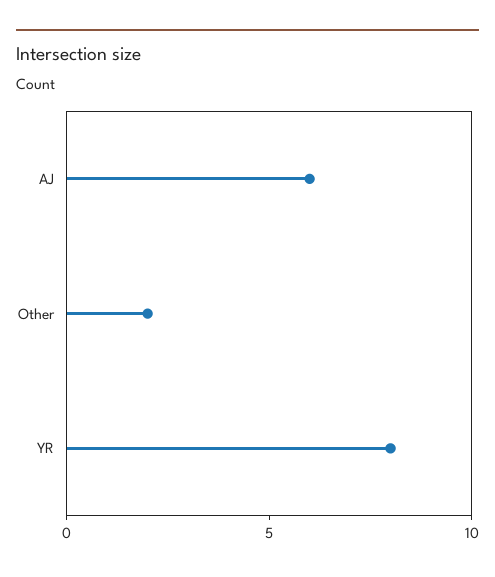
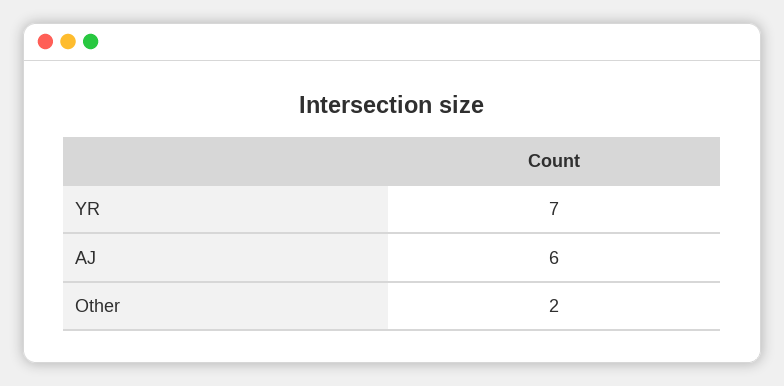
  {
    "AJ": 6,
    "Other": 2,
-   "YR": 8
+   "YR": 7
  }

